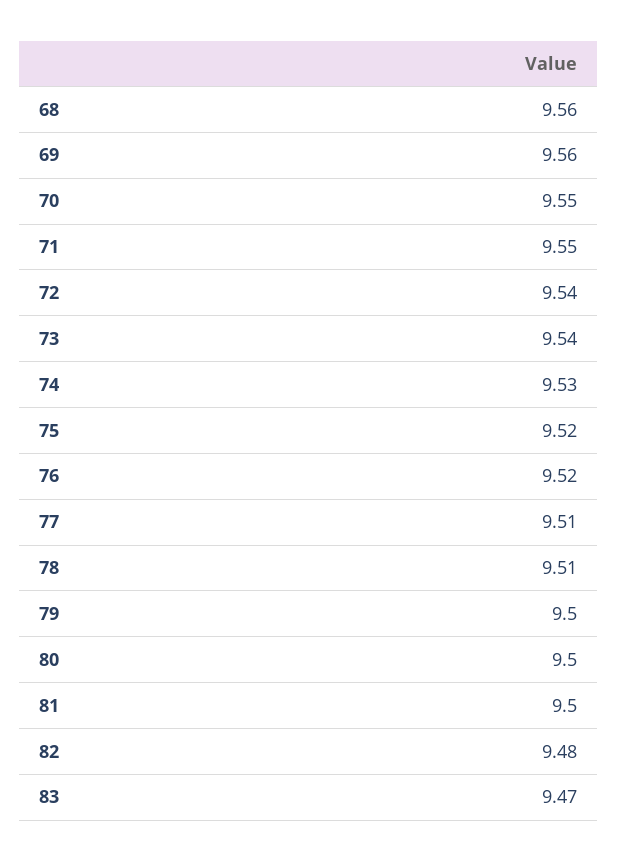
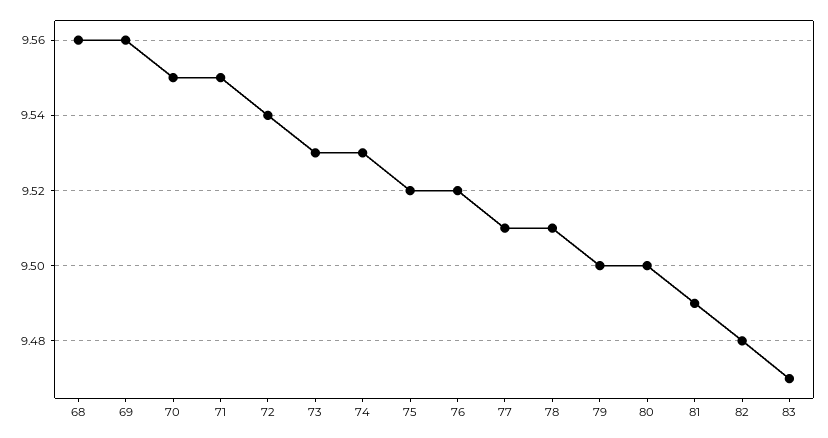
  {
    "68": 9.56,
    "69": 9.56,
    "70": 9.55,
    "71": 9.55,
    "72": 9.54,
-   "73": 9.54,
+   "73": 9.53,
    "74": 9.53,
    "75": 9.52,
    "76": 9.52,
    "77": 9.51,
    "78": 9.51,
    "79": 9.5,
    "80": 9.5,
-   "81": 9.5,
+   "81": 9.49,
    "82": 9.48,
    "83": 9.47
  }

